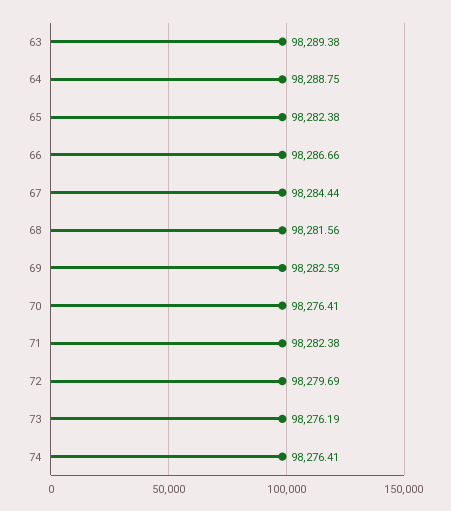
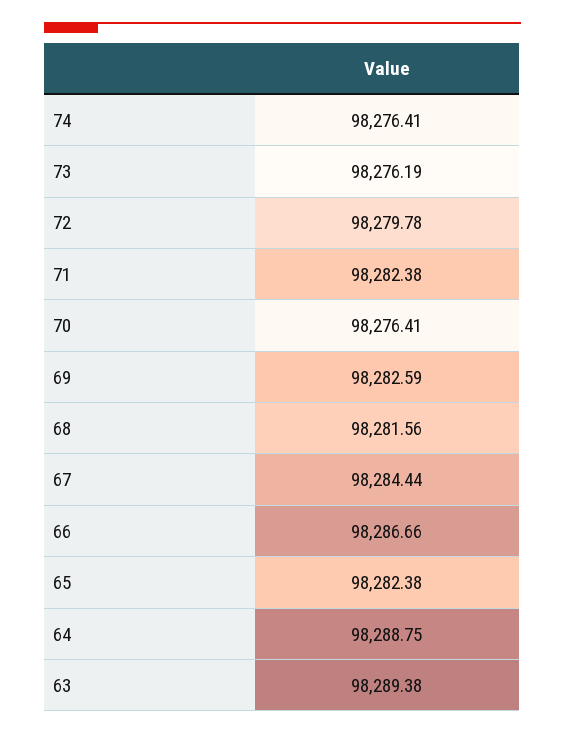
  {
    "63": 98289.38,
    "64": 98288.75,
    "65": 98282.38,
    "66": 98286.66,
    "67": 98284.44,
    "68": 98281.56,
    "69": 98282.59,
    "70": 98276.41,
    "71": 98282.38,
-   "72": 98279.69,
+   "72": 98279.78,
    "73": 98276.19,
    "74": 98276.41
  }

